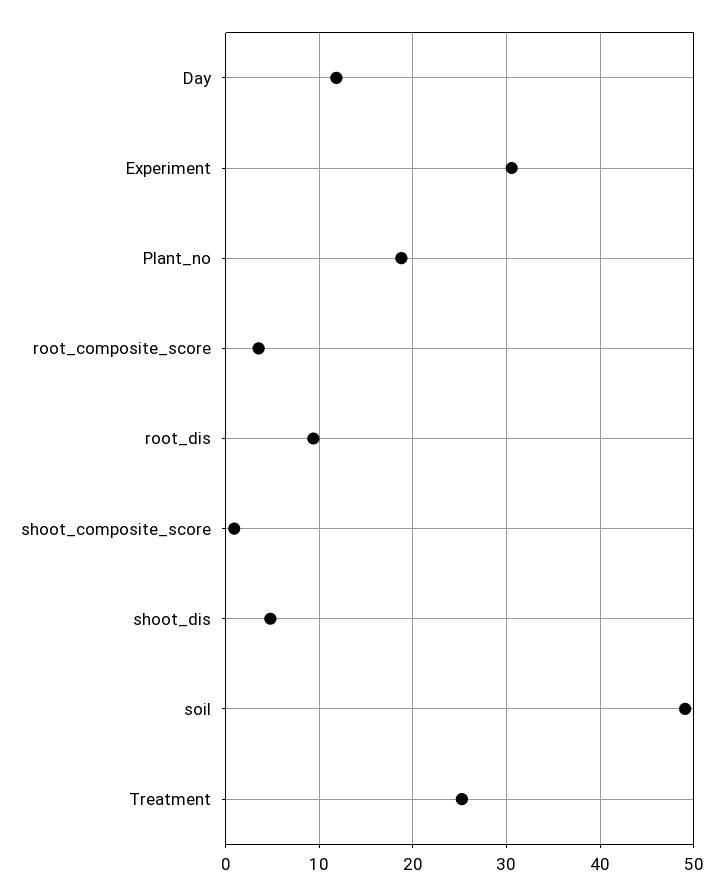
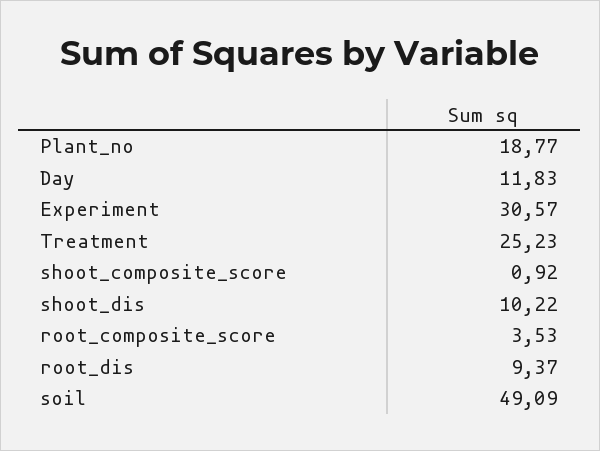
  {
    "Day": 11.83,
    "Experiment": 30.57,
    "Plant_no": 18.77,
    "root_composite_score": 3.53,
    "root_dis": 9.37,
    "shoot_composite_score": 0.92,
-   "shoot_dis": 5,
+   "shoot_dis": 10.22,
    "soil": 49.09,
    "Treatment": 25.23
  }

